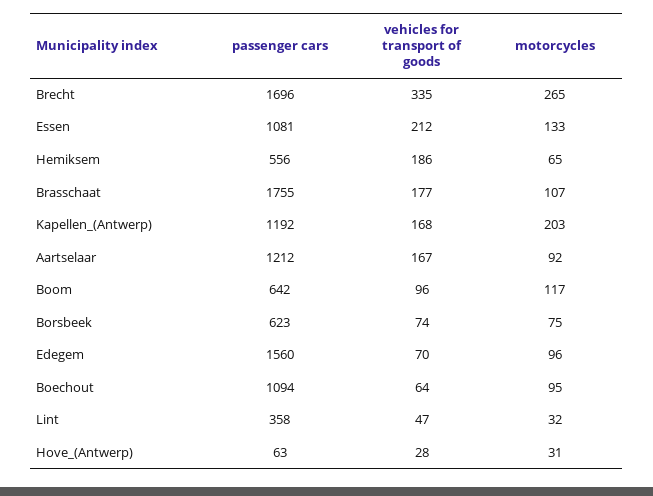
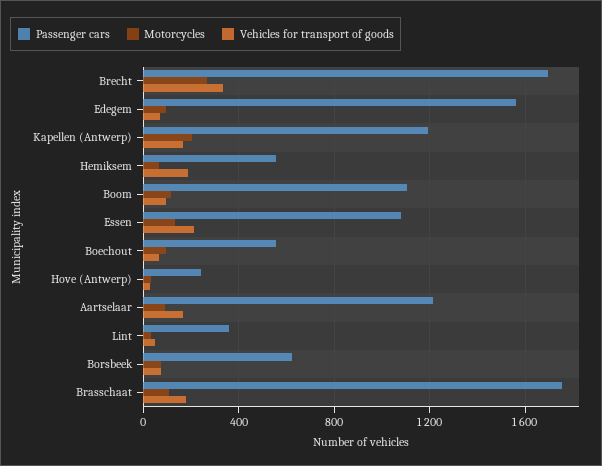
  {
    "passenger cars": {
      "Brecht": 1696,
      "Essen": 1081,
      "Hemiksem": 556,
      "Brasschaat": 1755,
      "Kapellen_(Antwerp)": 1192,
      "Aartselaar": 1212,
-     "Boom": 642,
+     "Boom": 1100,
      "Borsbeek": 623,
      "Edegem": 1560,
-     "Boechout": 1094,
+     "Boechout": 550,
      "Lint": 358,
-     "Hove_(Antwerp)": 63
+     "Hove_(Antwerp)": 250
    },
    "vehicles for transport of goods": {
      "Brecht": 335,
      "Essen": 212,
      "Hemiksem": 186,
      "Brasschaat": 177,
      "Kapellen_(Antwerp)": 168,
      "Aartselaar": 167,
      "Boom": 96,
      "Borsbeek": 74,
      "Edegem": 70,
      "Boechout": 64,
      "Lint": 47,
      "Hove_(Antwerp)": 28
    },
    "motorcycles": {
      "Brecht": 265,
      "Essen": 133,
      "Hemiksem": 65,
      "Brasschaat": 107,
      "Kapellen_(Antwerp)": 203,
      "Aartselaar": 92,
      "Boom": 117,
      "Borsbeek": 75,
      "Edegem": 96,
      "Boechout": 95,
      "Lint": 32,
      "Hove_(Antwerp)": 31
    }
  }

